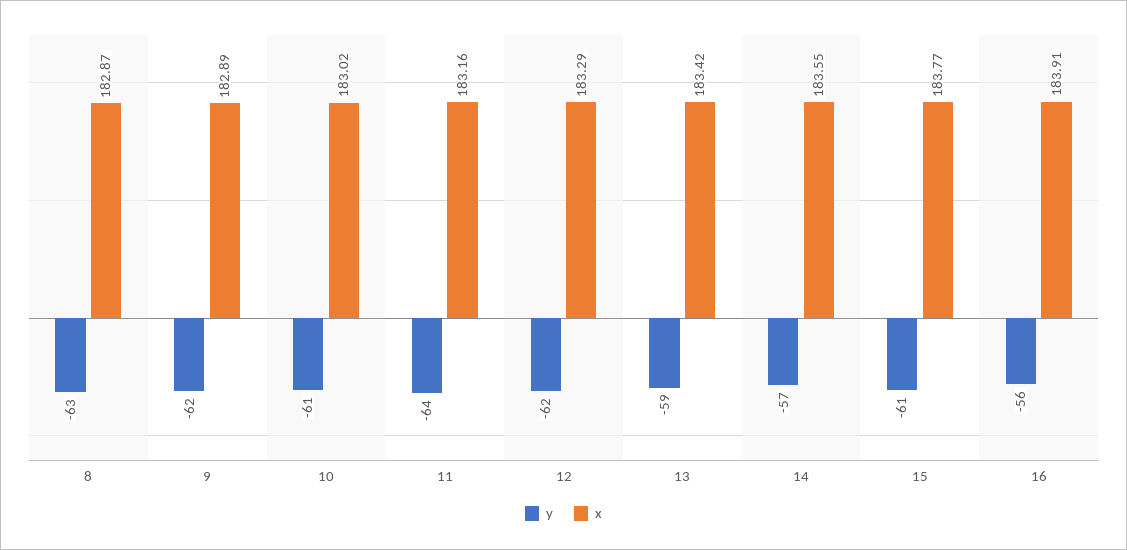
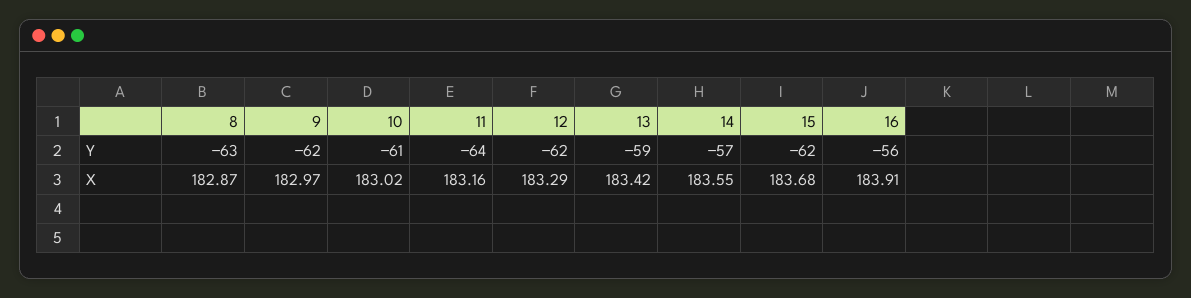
  {
    "y": {
      "8": -63,
      "9": -62,
      "10": -61,
      "11": -64,
      "12": -62,
      "13": -59,
      "14": -57,
-     "15": -61,
+     "15": -62,
      "16": -56
    },
    "x": {
      "8": 182.87,
-     "9": 182.89,
+     "9": 182.97,
      "10": 183.02,
      "11": 183.16,
      "12": 183.29,
      "13": 183.42,
      "14": 183.55,
-     "15": 183.77,
+     "15": 183.68,
      "16": 183.91
    }
  }

